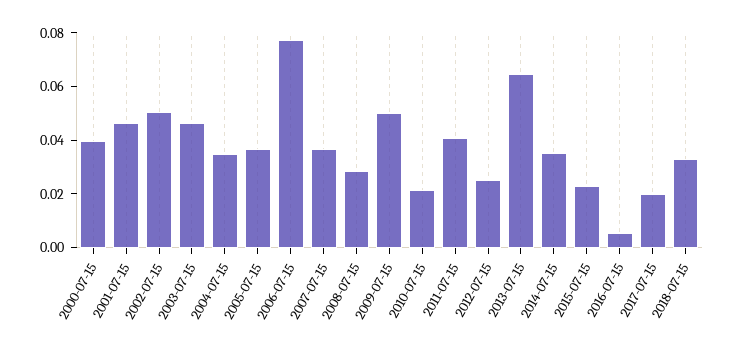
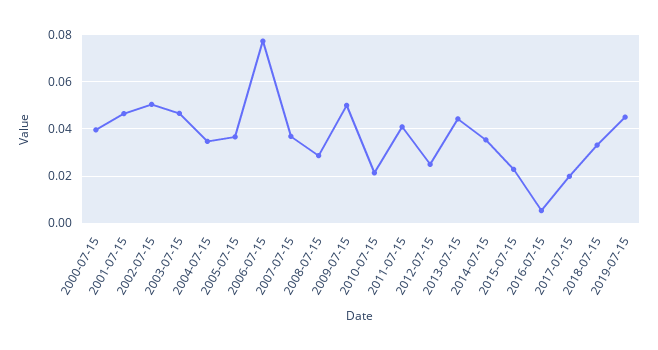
  {
    "2000-07-15": 0.04,
    "2001-07-15": 0.045,
    "2002-07-15": 0.05,
    "2003-07-15": 0.045,
    "2004-07-15": 0.035,
    "2005-07-15": 0.035,
    "2006-07-15": 0.075,
    "2007-07-15": 0.035,
    "2008-07-15": 0.03,
    "2009-07-15": 0.05,
    "2010-07-15": 0.02,
    "2011-07-15": 0.04,
    "2012-07-15": 0.025,
-   "2013-07-15": 0.065,
+   "2013-07-15": 0.045,
    "2014-07-15": 0.035,
    "2015-07-15": 0.025,
    "2016-07-15": 0.005,
    "2017-07-15": 0.02,
-   "2018-07-15": 0.035
+   "2018-07-15": 0.035,
+   "2019-07-15": 0.045
  }

